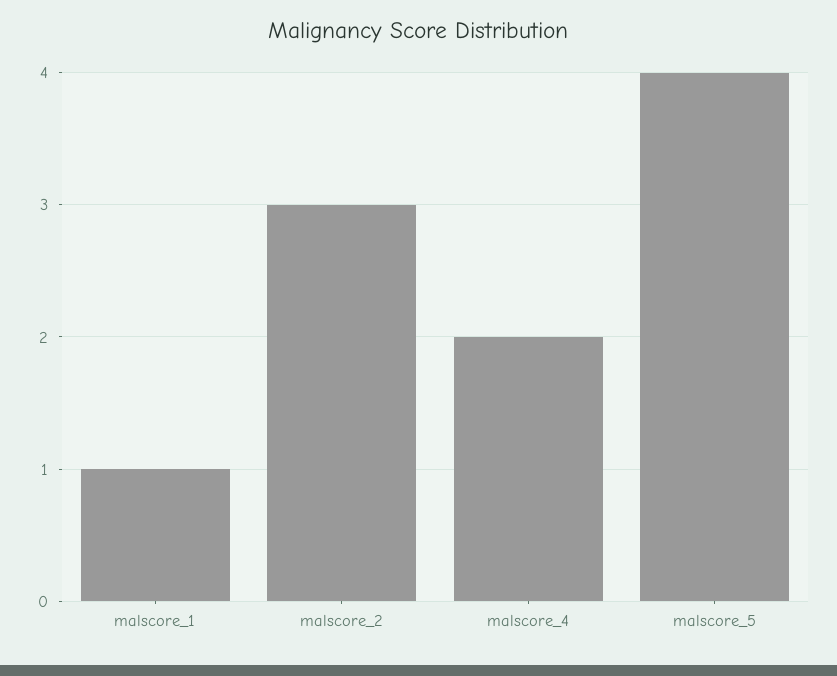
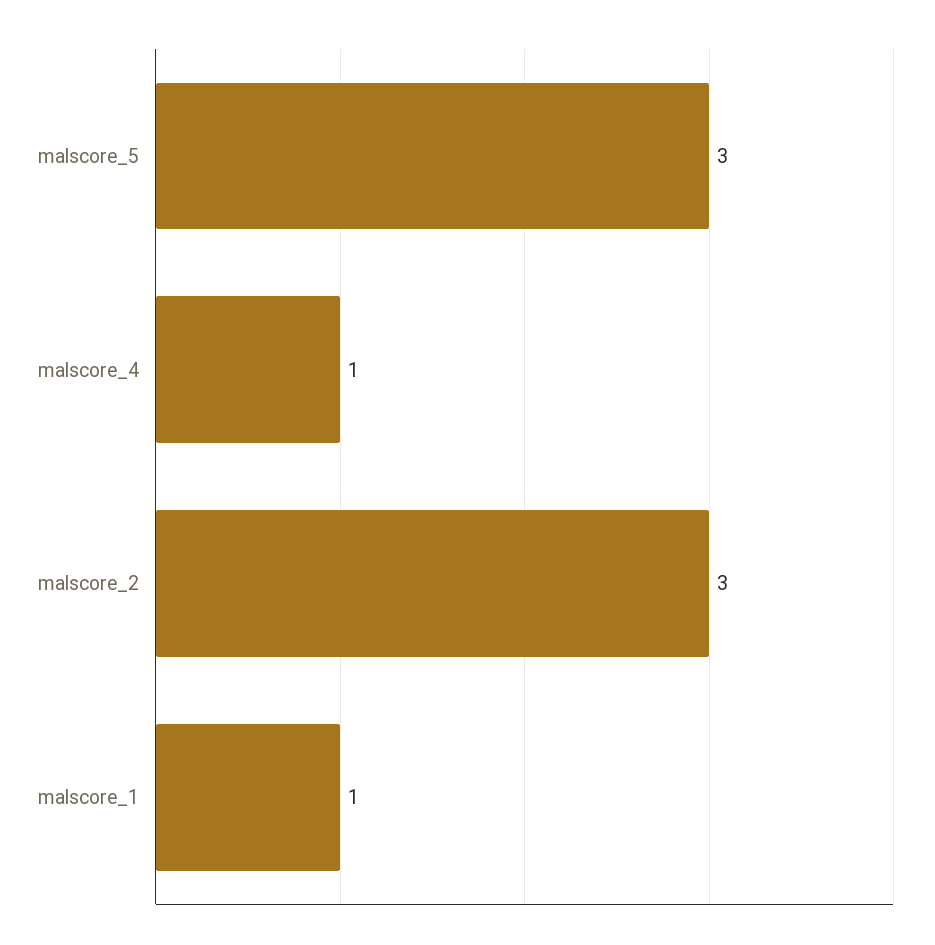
  {
    "malscore_1": 1,
    "malscore_2": 3,
-   "malscore_4": 2,
+   "malscore_4": 1,
-   "malscore_5": 4
+   "malscore_5": 3
  }

